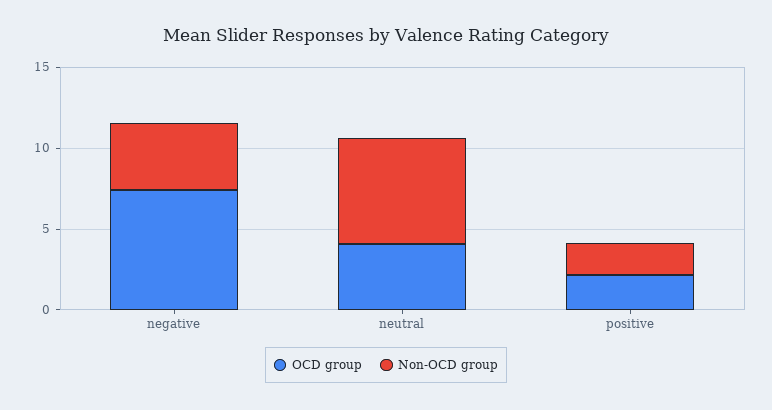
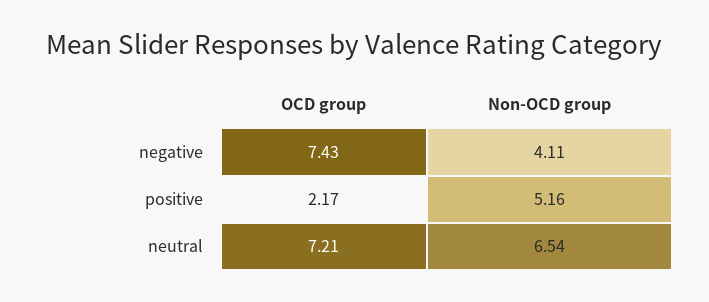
  {
    "OCD group": {
      "negative": 7.43,
-     "neutral": 4,
+     "neutral": 7.21,
      "positive": 2.17
    },
    "Non-OCD group": {
      "negative": 4.11,
      "neutral": 6.54,
-     "positive": 2
+     "positive": 5.16
    }
  }

